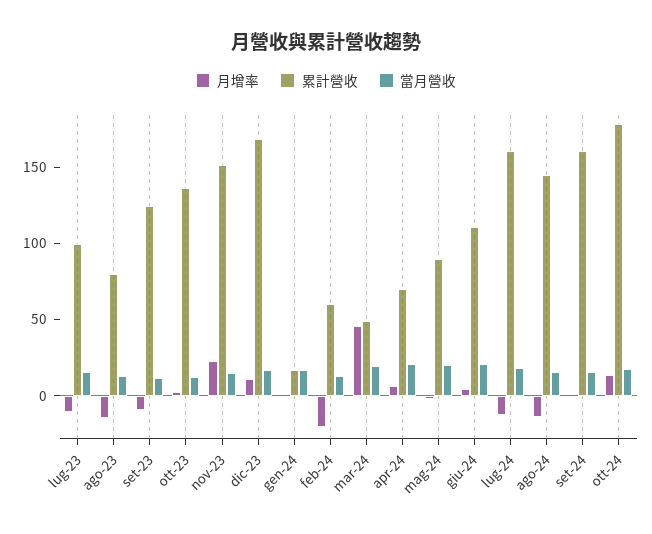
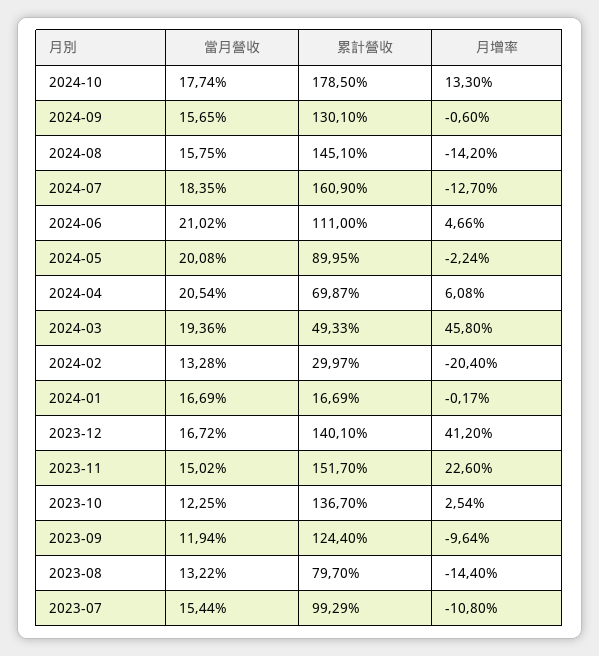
  {
    "月增率": {
      "lug-23": -10.8,
      "ago-23": -14.4,
      "set-23": -9.64,
      "ott-23": 2.54,
      "nov-23": 22.6,
-     "dic-23": 10,
+     "dic-23": 41.2,
      "gen-24": -0.17,
      "feb-24": -20.4,
      "mar-24": 45.8,
      "apr-24": 6.08,
      "mag-24": -2.24,
      "giu-24": 4.66,
      "lug-24": -12.7,
      "ago-24": -14.2,
      "set-24": -0.6,
      "ott-24": 13.3
    },
    "累計營收": {
      "lug-23": 99.29,
      "ago-23": 79.7,
      "set-23": 124.4,
      "ott-23": 136.7,
      "nov-23": 151.7,
-     "dic-23": 170,
+     "dic-23": 140.1,
      "gen-24": 16.69,
-     "feb-24": 60,
+     "feb-24": 29.97,
      "mar-24": 49.33,
      "apr-24": 69.87,
      "mag-24": 89.95,
      "giu-24": 111,
      "lug-24": 160.9,
      "ago-24": 145.1,
-     "set-24": 160,
+     "set-24": 130.1,
      "ott-24": 178.5
    },
    "當月營收": {
      "lug-23": 15.44,
      "ago-23": 13.22,
      "set-23": 11.94,
      "ott-23": 12.25,
      "nov-23": 15.02,
      "dic-23": 16.72,
      "gen-24": 16.69,
      "feb-24": 13.28,
      "mar-24": 19.36,
      "apr-24": 20.54,
      "mag-24": 20.08,
      "giu-24": 21.02,
      "lug-24": 18.35,
      "ago-24": 15.75,
      "set-24": 15.65,
      "ott-24": 17.74
    }
  }

